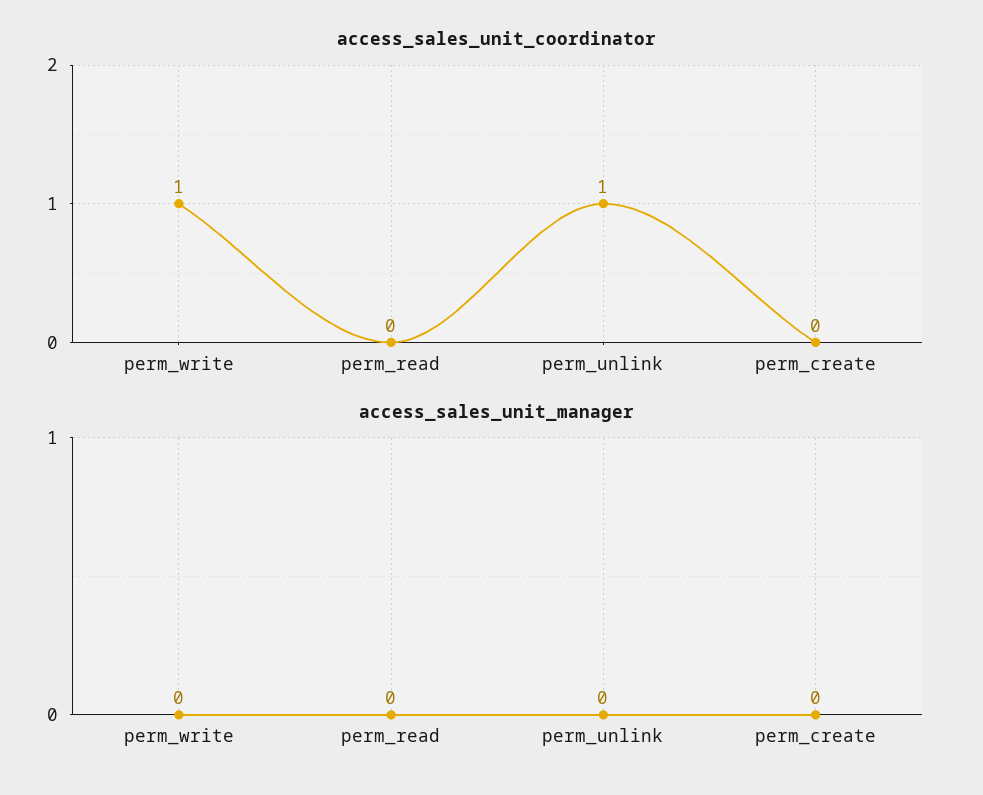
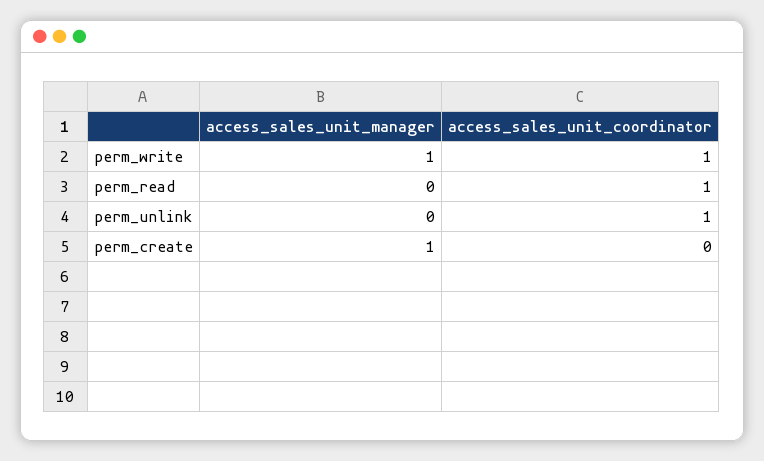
  {
    "access_sales_unit_coordinator": {
      "perm_write": 1,
-     "perm_read": 0,
+     "perm_read": 1,
      "perm_unlink": 1,
      "perm_create": 0
    },
    "access_sales_unit_manager": {
-     "perm_write": 0,
+     "perm_write": 1,
      "perm_read": 0,
      "perm_unlink": 0,
-     "perm_create": 0
+     "perm_create": 1
    }
  }

